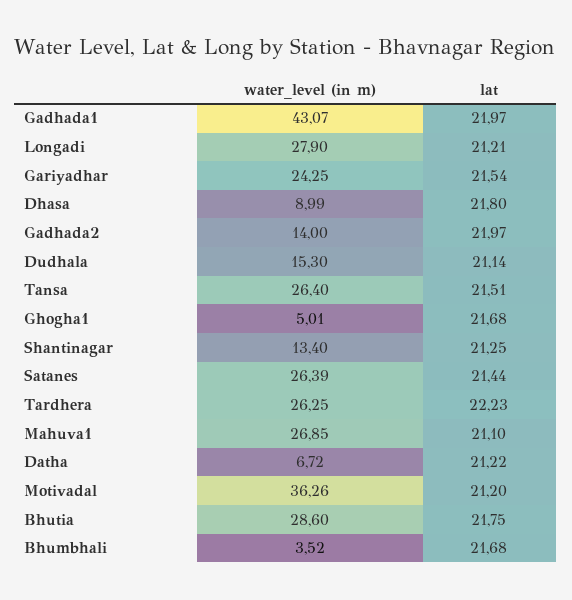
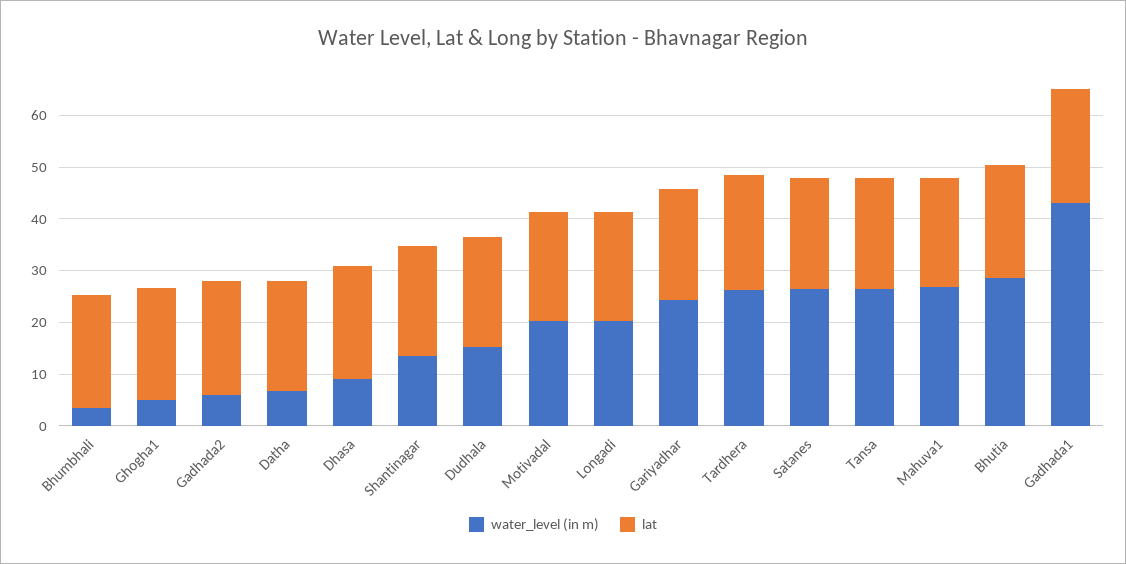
  {
    "water_level (in m)": {
      "Gadhada1": 43.07,
-     "Longadi": 27.9,
+     "Longadi": 20,
      "Gariyadhar": 24.25,
      "Dhasa": 8.99,
-     "Gadhada2": 14,
+     "Gadhada2": 6,
      "Dudhala": 15.3,
      "Tansa": 26.4,
      "Ghogha1": 5.01,
      "Shantinagar": 13.4,
      "Satanes": 26.39,
      "Tardhera": 26.25,
      "Mahuva1": 26.85,
      "Datha": 6.72,
-     "Motivadal": 36.26,
+     "Motivadal": 20,
      "Bhutia": 28.6,
      "Bhumbhali": 3.52
    },
    "lat": {
      "Gadhada1": 21.97,
      "Longadi": 21.21,
      "Gariyadhar": 21.54,
      "Dhasa": 21.8,
      "Gadhada2": 21.97,
      "Dudhala": 21.14,
      "Tansa": 21.51,
      "Ghogha1": 21.68,
      "Shantinagar": 21.25,
      "Satanes": 21.44,
      "Tardhera": 22.23,
      "Mahuva1": 21.1,
      "Datha": 21.22,
      "Motivadal": 21.2,
      "Bhutia": 21.75,
      "Bhumbhali": 21.68
    }
  }

